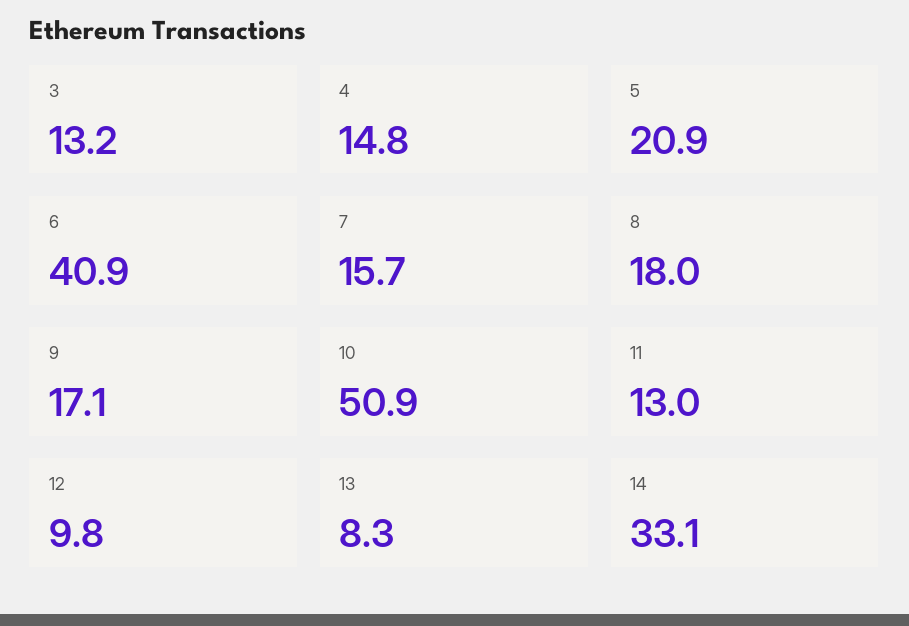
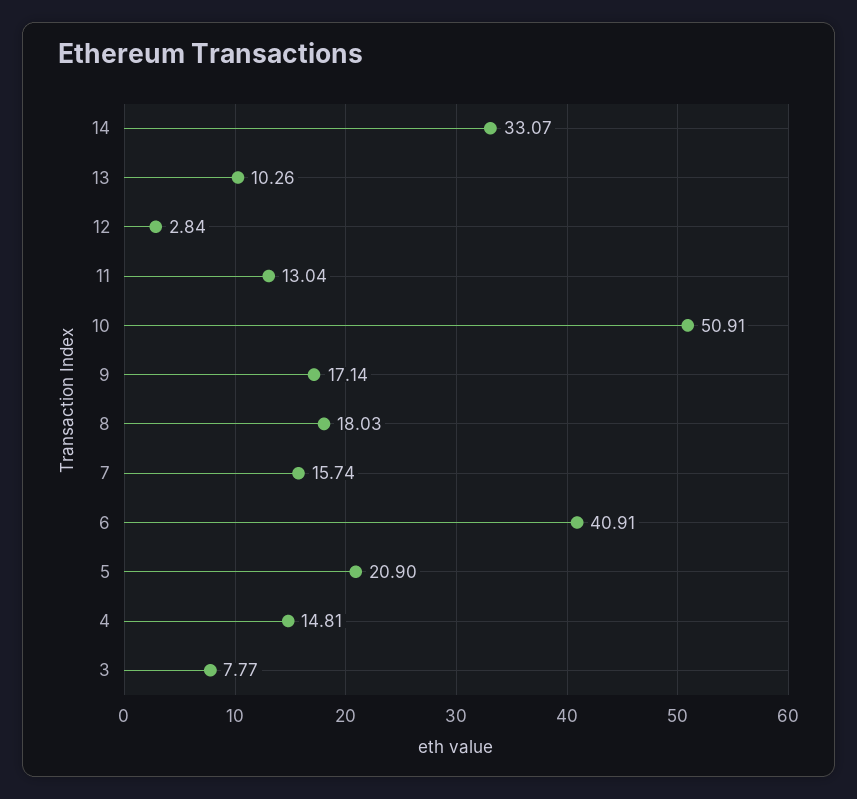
  {
-   "3": 13.2,
+   "3": 7.77,
    "4": 14.81,
    "5": 20.9,
    "6": 40.91,
    "7": 15.74,
    "8": 18.03,
    "9": 17.14,
    "10": 50.91,
    "11": 13.04,
-   "12": 9.8,
+   "12": 2.84,
-   "13": 8.3,
+   "13": 10.26,
    "14": 33.07
  }

